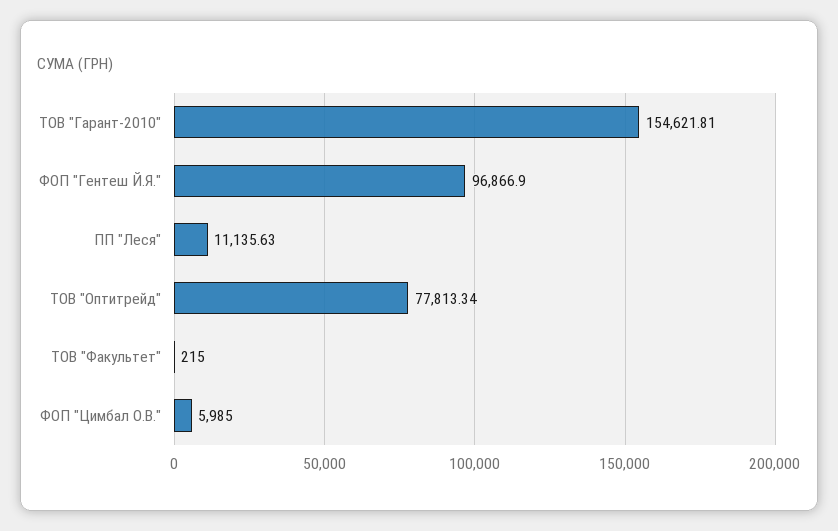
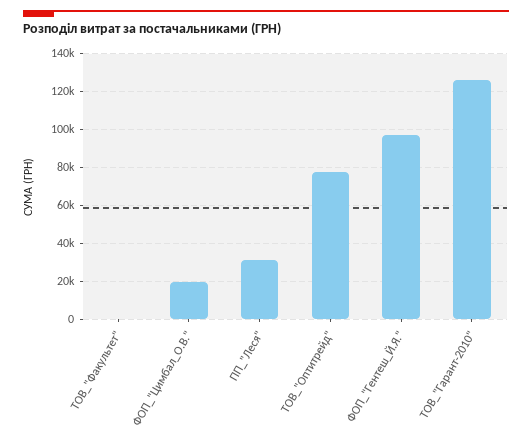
  {
-   "ТОВ \"Гарант-2010\"": 154621.81,
+   "ТОВ \"Гарант-2010\"": 125000,
    "ФОП \"Гентеш Й.Я.\"": 96866.9,
-   "ПП \"Леся\"": 11135.63,
+   "ПП \"Леся\"": 30000,
    "ТОВ \"Оптитрейд\"": 77813.34,
    "ТОВ \"Факультет\"": 215,
-   "ФОП \"Цимбал О.В.\"": 5985
+   "ФОП \"Цимбал О.В.\"": 20000
  }

